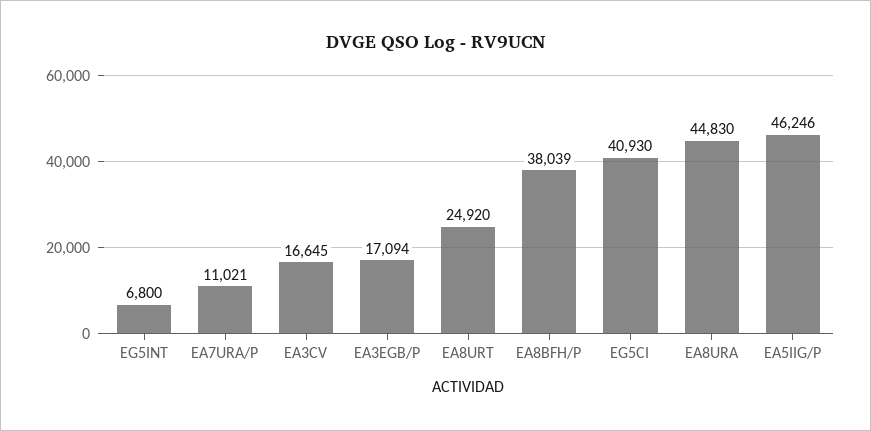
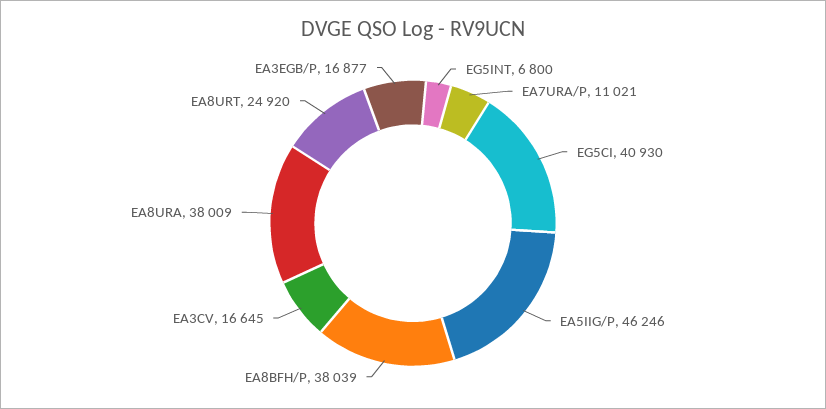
  {
    "EG5INT": 6800,
    "EA7URA/P": 11021,
    "EA3CV": 16645,
-   "EA3EGB/P": 17094,
+   "EA3EGB/P": 16877,
    "EA8URT": 24920,
    "EA8BFH/P": 38039,
    "EG5CI": 40930,
-   "EA8URA": 44830,
+   "EA8URA": 38009,
    "EA5IIG/P": 46246
  }

